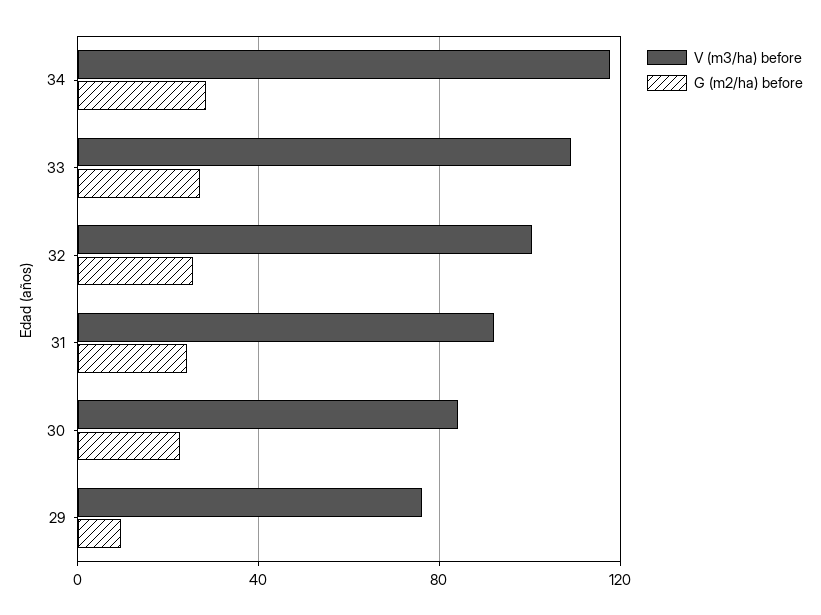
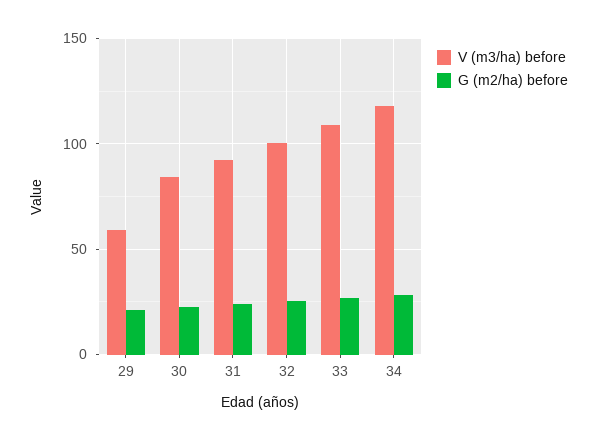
  {
    "V (m3/ha) before": {
      "34": 120,
      "33": 110,
      "32": 100,
      "31": 90,
      "30": 85,
-     "29": 75
+     "29": 60
    },
    "G (m2/ha) before": {
      "34": 30,
      "33": 25,
      "32": 25,
      "31": 25,
      "30": 25,
-     "29": 10
+     "29": 20
    }
  }

